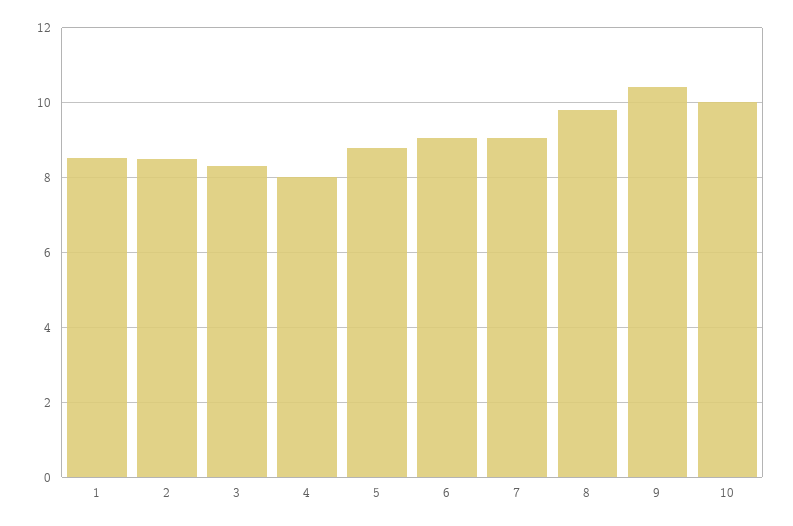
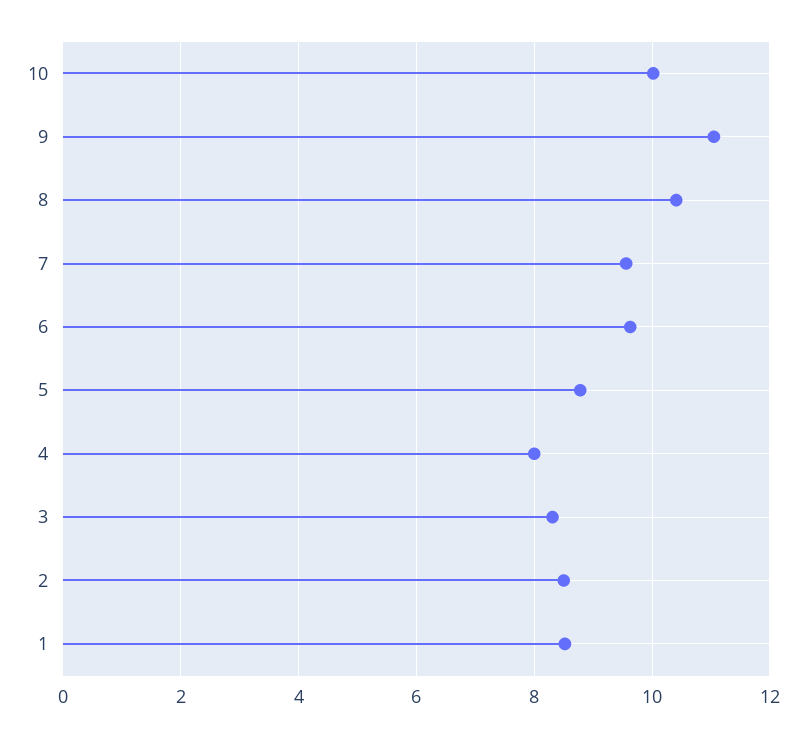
  {
    "1": 8.6,
    "2": 8.6,
    "3": 8.4,
    "4": 8,
    "5": 8.8,
-   "6": 9,
+   "6": 9.6,
-   "7": 9,
+   "7": 9.6,
-   "8": 9.8,
+   "8": 10.4,
-   "9": 10.4,
+   "9": 11,
    "10": 10
  }

